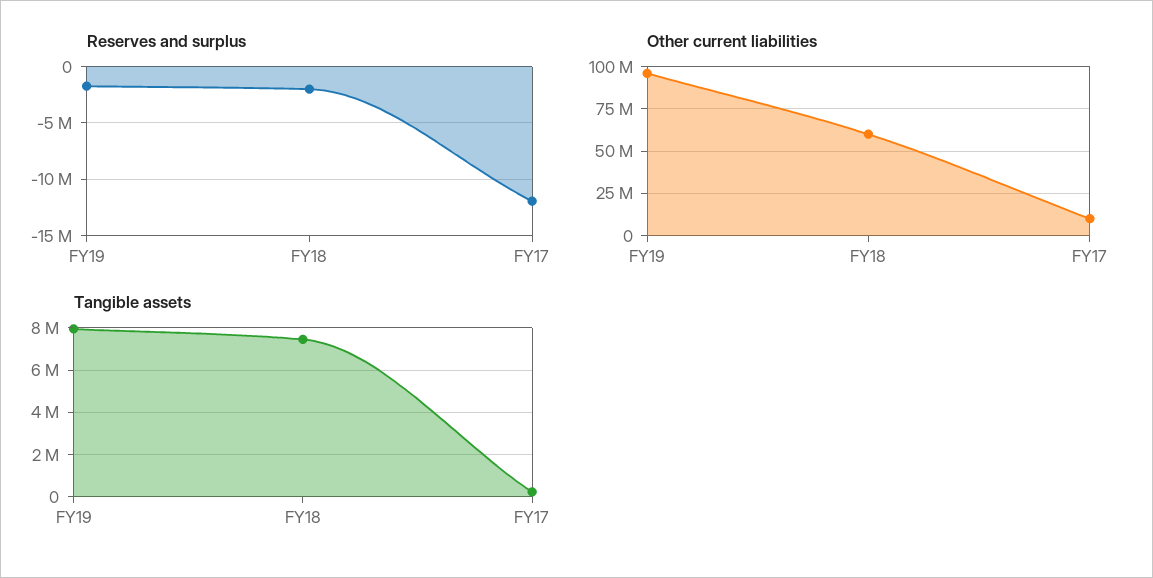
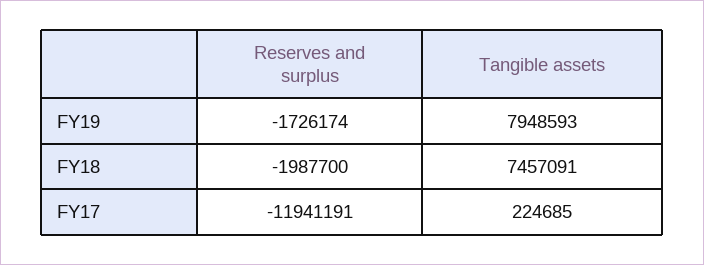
  {
    "Reserves and surplus": {
      "FY19": -1726174,
      "FY18": -1987700,
      "FY17": -11941191
    },
-   "Other current liabilities": {
-     "FY19": 95000000,
-     "FY18": 60000000,
-     "FY17": 10000000
-   },
    "Tangible assets": {
      "FY19": 7948593,
      "FY18": 7457091,
      "FY17": 224685
    }
  }

